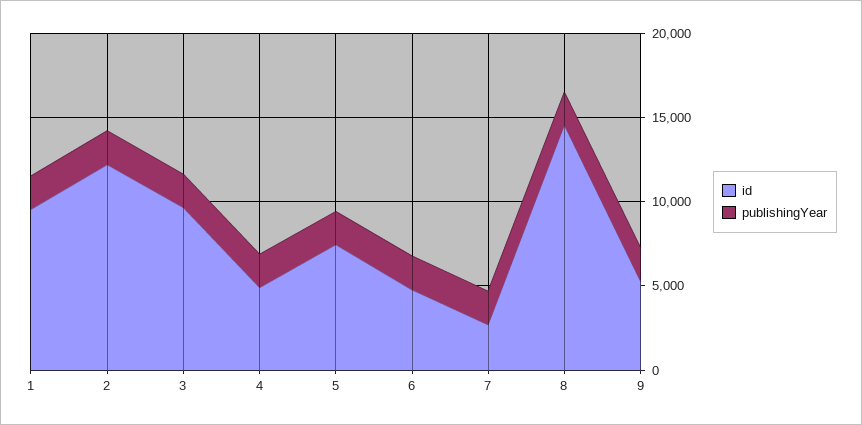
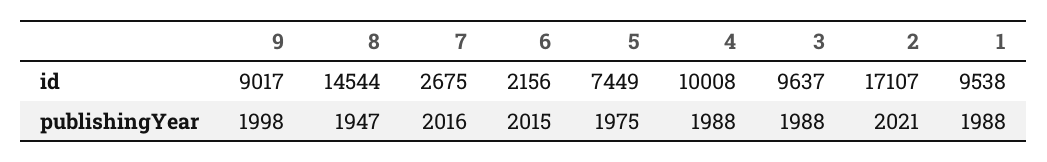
  {
    "id": {
      "1": 9538,
-     "2": 12000,
+     "2": 17107,
      "3": 9637,
-     "4": 5000,
+     "4": 10008,
      "5": 7449,
-     "6": 5000,
+     "6": 2156,
      "7": 2675,
      "8": 14544,
-     "9": 5000
+     "9": 9017
    },
    "publishingYear": {
      "1": 1988,
      "2": 2021,
      "3": 1988,
      "4": 1988,
      "5": 1975,
      "6": 2015,
      "7": 2016,
      "8": 1947,
      "9": 1998
    }
  }

